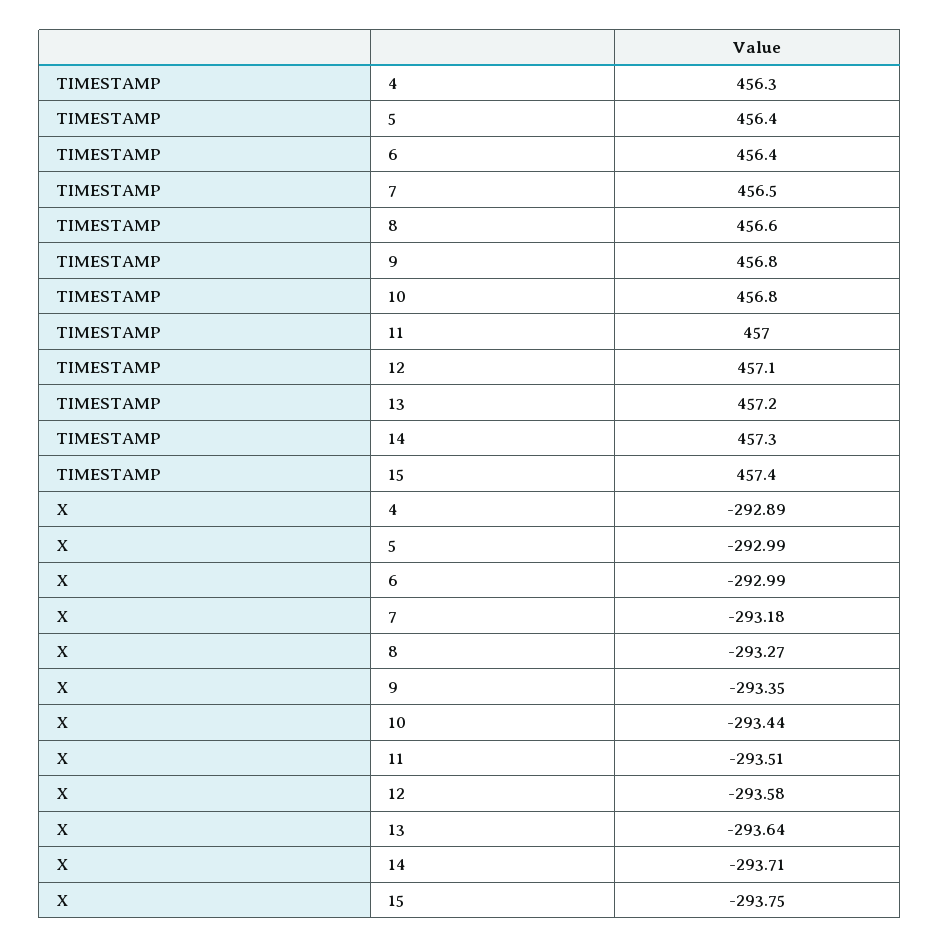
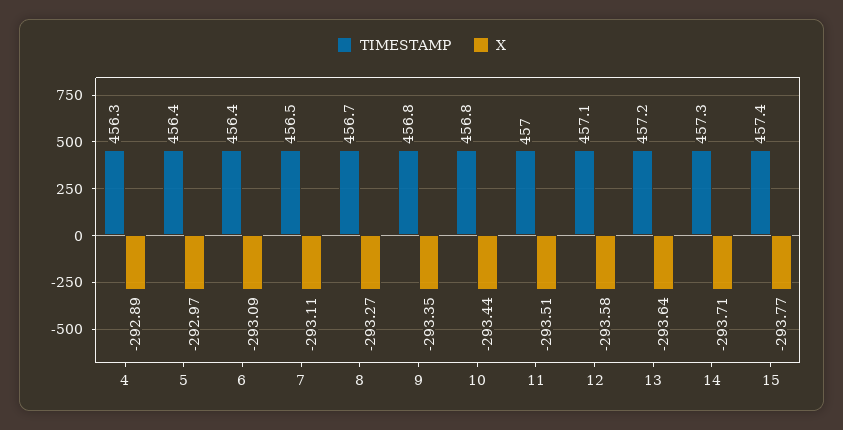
  {
    "TIMESTAMP": {
      "4": 456.3,
      "5": 456.4,
      "6": 456.4,
      "7": 456.5,
-     "8": 456.6,
+     "8": 456.7,
      "9": 456.8,
      "10": 456.8,
      "11": 457,
      "12": 457.1,
      "13": 457.2,
      "14": 457.3,
      "15": 457.4
    },
    "X": {
      "4": -292.89,
-     "5": -292.99,
+     "5": -292.97,
-     "6": -292.99,
+     "6": -293.09,
-     "7": -293.18,
+     "7": -293.11,
      "8": -293.27,
      "9": -293.35,
      "10": -293.44,
      "11": -293.51,
      "12": -293.58,
      "13": -293.64,
      "14": -293.71,
-     "15": -293.75
+     "15": -293.77
    }
  }

